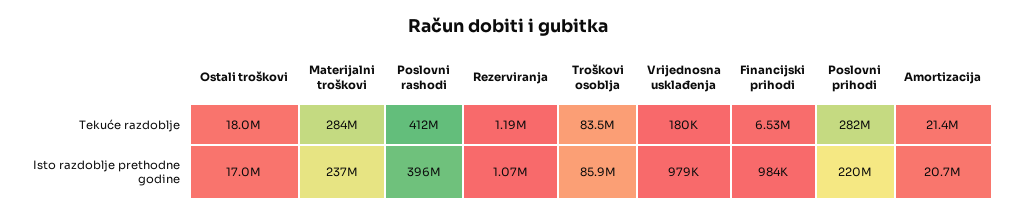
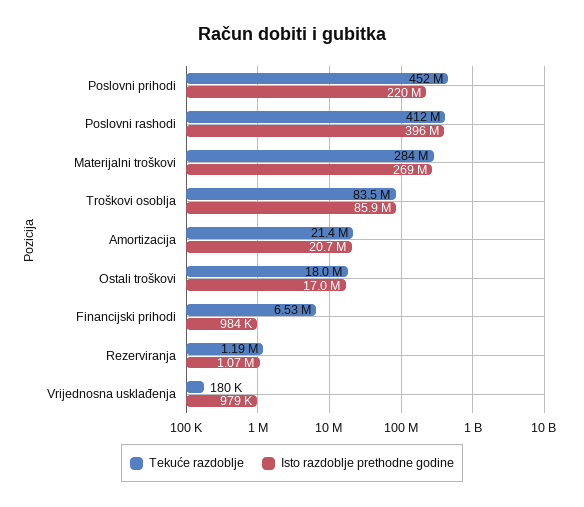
  {
    "Tekuće razdoblje": {
      "Ostali troškovi": 18000000,
      "Materijalni troškovi": 284000000,
      "Poslovni rashodi": 412000000,
      "Rezerviranja": 1190000,
      "Troškovi osoblja": 83500000,
      "Vrijednosna usklađenja": 180000,
      "Financijski prihodi": 6530000,
-     "Poslovni prihodi": 282000000,
+     "Poslovni prihodi": 452000000,
      "Amortizacija": 21400000
    },
    "Isto razdoblje prethodne godine": {
      "Ostali troškovi": 17000000,
-     "Materijalni troškovi": 237000000,
+     "Materijalni troškovi": 269000000,
      "Poslovni rashodi": 396000000,
      "Rezerviranja": 1070000,
      "Troškovi osoblja": 85900000,
      "Vrijednosna usklađenja": 979000,
      "Financijski prihodi": 984000,
      "Poslovni prihodi": 220000000,
      "Amortizacija": 20700000
    }
  }

